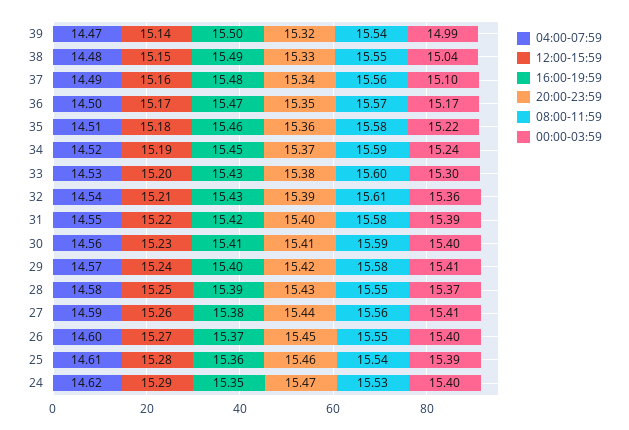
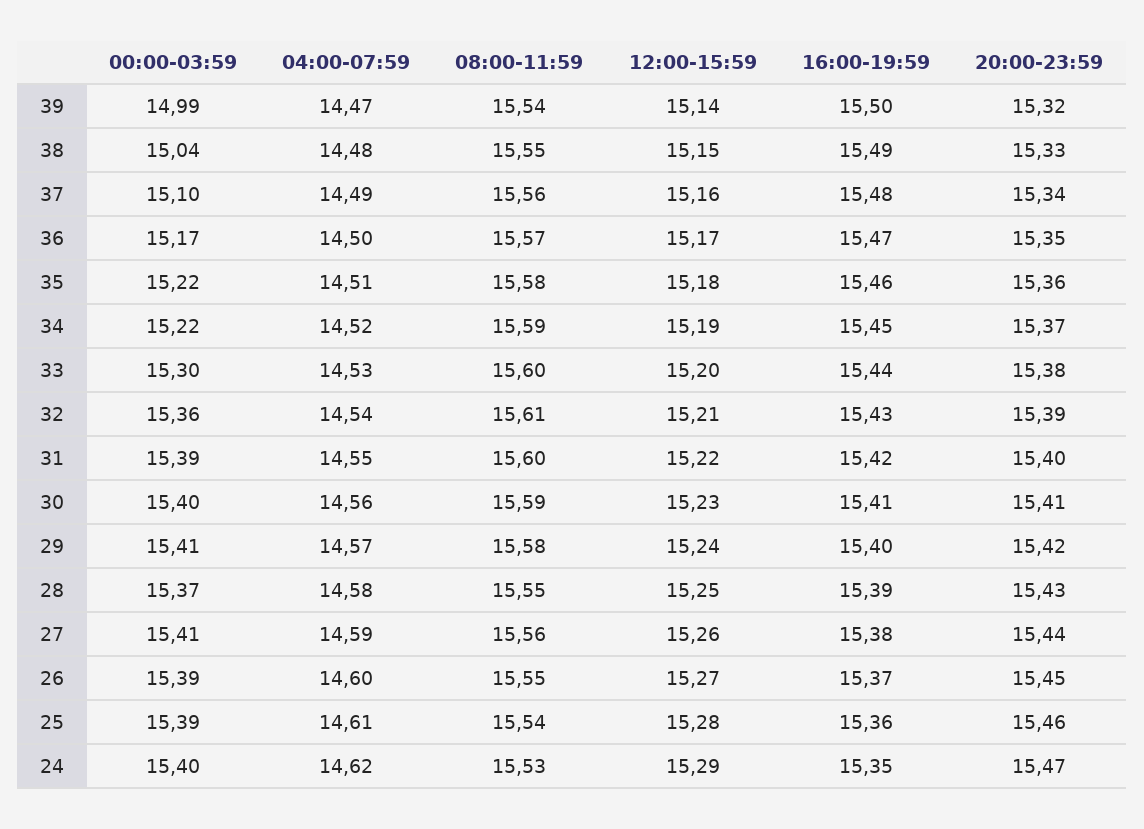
  {
    "04:00-07:59": {
      "39": 14.47,
      "38": 14.48,
      "37": 14.49,
      "36": 14.5,
      "35": 14.51,
      "34": 14.52,
      "33": 14.53,
      "32": 14.54,
      "31": 14.55,
      "30": 14.56,
      "29": 14.57,
      "28": 14.58,
      "27": 14.59,
      "26": 14.6,
      "25": 14.61,
      "24": 14.62
    },
    "12:00-15:59": {
      "39": 15.14,
      "38": 15.15,
      "37": 15.16,
      "36": 15.17,
      "35": 15.18,
      "34": 15.19,
      "33": 15.2,
      "32": 15.21,
      "31": 15.22,
      "30": 15.23,
      "29": 15.24,
      "28": 15.25,
      "27": 15.26,
      "26": 15.27,
      "25": 15.28,
      "24": 15.29
    },
    "16:00-19:59": {
      "39": 15.5,
      "38": 15.49,
      "37": 15.48,
      "36": 15.47,
      "35": 15.46,
      "34": 15.45,
-     "33": 15.43,
+     "33": 15.44,
      "32": 15.43,
      "31": 15.42,
      "30": 15.41,
      "29": 15.4,
      "28": 15.39,
      "27": 15.38,
      "26": 15.37,
      "25": 15.36,
      "24": 15.35
    },
    "20:00-23:59": {
      "39": 15.32,
      "38": 15.33,
      "37": 15.34,
      "36": 15.35,
      "35": 15.36,
      "34": 15.37,
      "33": 15.38,
      "32": 15.39,
      "31": 15.4,
      "30": 15.41,
      "29": 15.42,
      "28": 15.43,
      "27": 15.44,
      "26": 15.45,
      "25": 15.46,
      "24": 15.47
    },
    "08:00-11:59": {
      "39": 15.54,
      "38": 15.55,
      "37": 15.56,
      "36": 15.57,
      "35": 15.58,
      "34": 15.59,
      "33": 15.6,
      "32": 15.61,
-     "31": 15.58,
+     "31": 15.6,
      "30": 15.59,
      "29": 15.58,
      "28": 15.55,
      "27": 15.56,
      "26": 15.55,
      "25": 15.54,
      "24": 15.53
    },
    "00:00-03:59": {
      "39": 14.99,
      "38": 15.04,
      "37": 15.1,
      "36": 15.17,
      "35": 15.22,
-     "34": 15.24,
+     "34": 15.22,
      "33": 15.3,
      "32": 15.36,
      "31": 15.39,
      "30": 15.4,
      "29": 15.41,
      "28": 15.37,
      "27": 15.41,
-     "26": 15.4,
+     "26": 15.39,
      "25": 15.39,
      "24": 15.4
    }
  }

